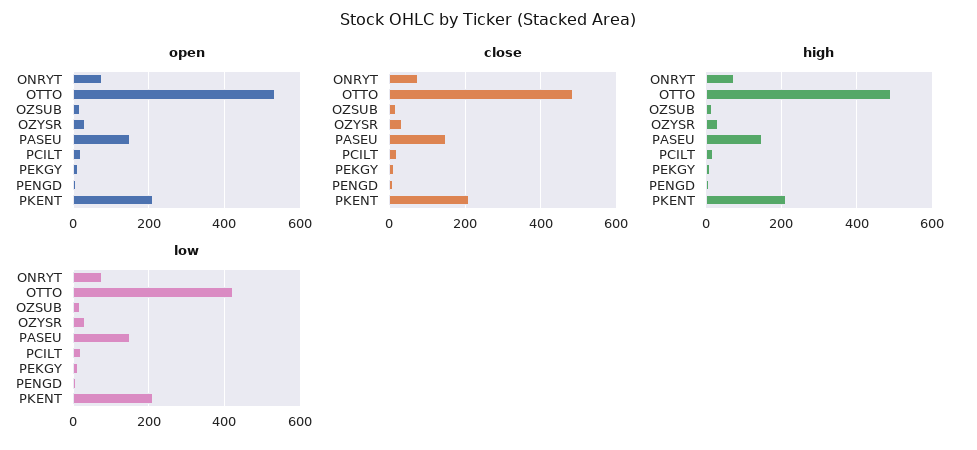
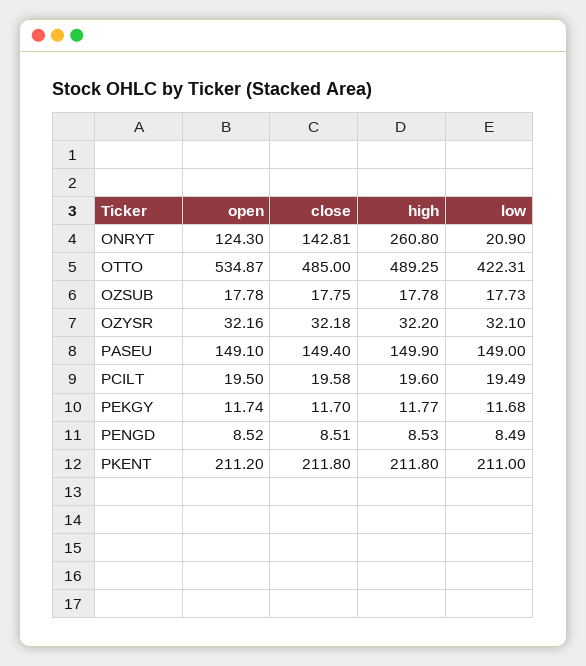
  {
    "open": {
-     "ONRYT": 80,
+     "ONRYT": 124.3,
      "OTTO": 534.87,
      "OZSUB": 17.78,
      "OZYSR": 32.16,
      "PASEU": 149.1,
      "PCILT": 19.5,
      "PEKGY": 11.74,
      "PENGD": 8.52,
      "PKENT": 211.2
    },
    "close": {
-     "ONRYT": 80,
+     "ONRYT": 142.81,
      "OTTO": 485,
      "OZSUB": 17.75,
      "OZYSR": 32.18,
      "PASEU": 149.4,
      "PCILT": 19.58,
      "PEKGY": 11.7,
      "PENGD": 8.51,
      "PKENT": 211.8
    },
    "high": {
-     "ONRYT": 80,
+     "ONRYT": 260.8,
      "OTTO": 489.25,
      "OZSUB": 17.78,
      "OZYSR": 32.2,
      "PASEU": 149.9,
      "PCILT": 19.6,
      "PEKGY": 11.77,
      "PENGD": 8.53,
      "PKENT": 211.8
    },
    "low": {
-     "ONRYT": 80,
+     "ONRYT": 20.9,
      "OTTO": 422.31,
      "OZSUB": 17.73,
      "OZYSR": 32.1,
      "PASEU": 149,
      "PCILT": 19.49,
      "PEKGY": 11.68,
      "PENGD": 8.49,
      "PKENT": 211
    }
  }

